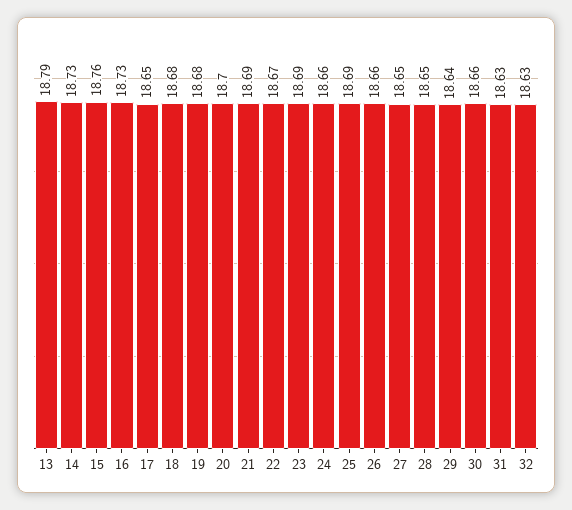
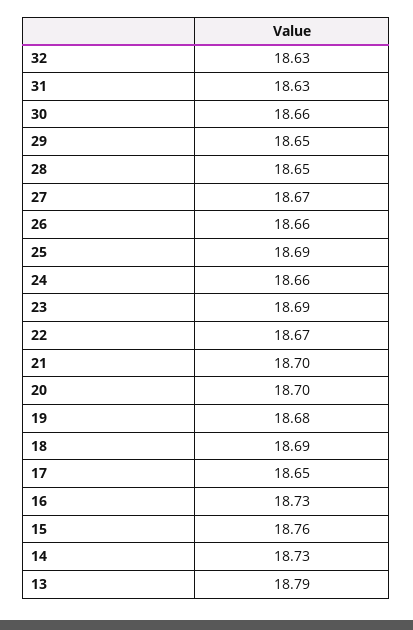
  {
    "13": 18.79,
    "14": 18.73,
    "15": 18.76,
    "16": 18.73,
    "17": 18.65,
-   "18": 18.68,
+   "18": 18.69,
    "19": 18.68,
    "20": 18.7,
-   "21": 18.69,
+   "21": 18.7,
    "22": 18.67,
    "23": 18.69,
    "24": 18.66,
    "25": 18.69,
    "26": 18.66,
-   "27": 18.65,
+   "27": 18.67,
    "28": 18.65,
-   "29": 18.64,
+   "29": 18.65,
    "30": 18.66,
    "31": 18.63,
    "32": 18.63
  }

